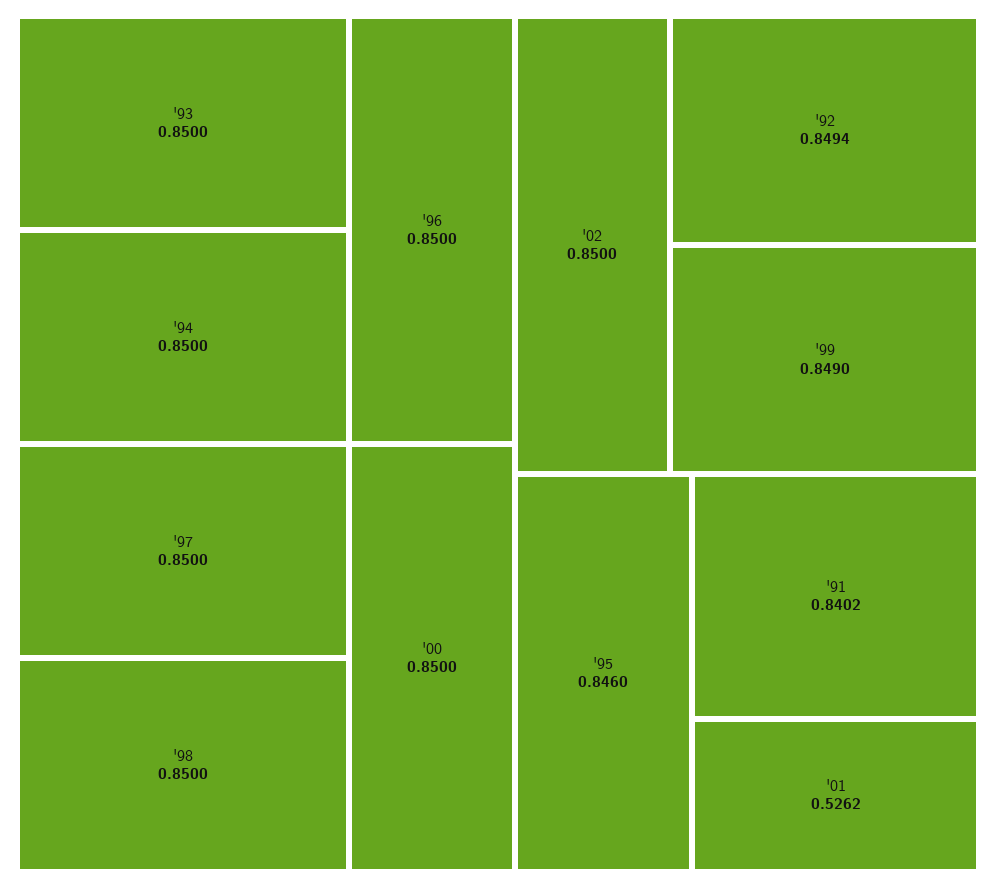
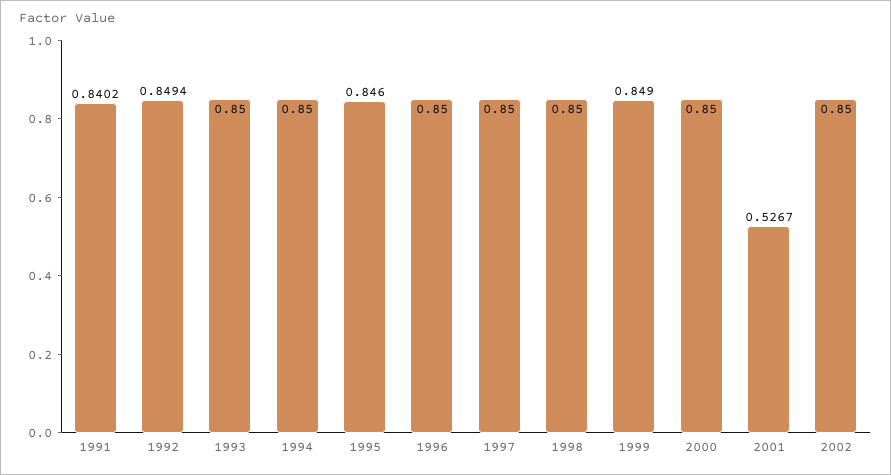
  {
    "'93": 0.85,
    "'94": 0.85,
    "'96": 0.85,
    "'97": 0.85,
    "'98": 0.85,
    "'00": 0.85,
    "'02": 0.85,
    "'92": 0.8494,
    "'99": 0.849,
    "'95": 0.846,
    "'91": 0.8402,
-   "'01": 0.5262
+   "'01": 0.5267
  }

